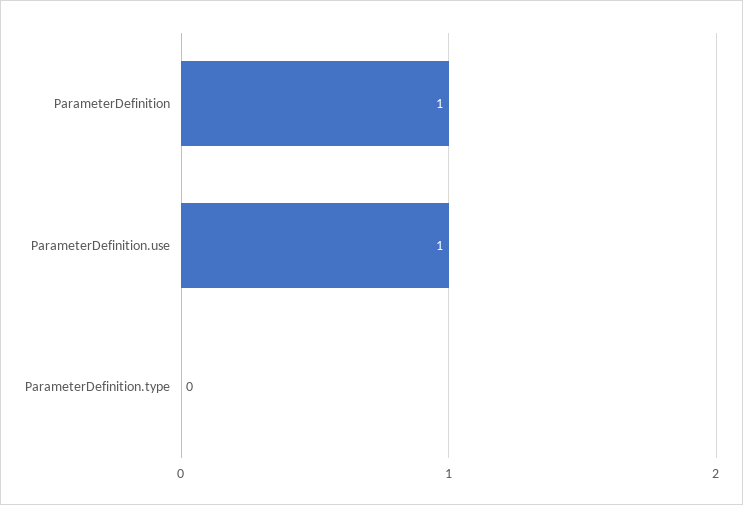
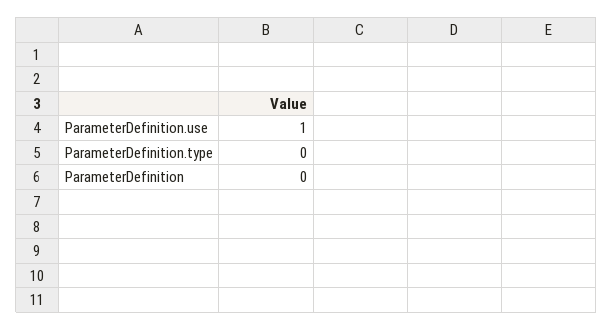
  {
-   "ParameterDefinition": 1,
+   "ParameterDefinition": 0,
    "ParameterDefinition.use": 1,
    "ParameterDefinition.type": 0
  }

